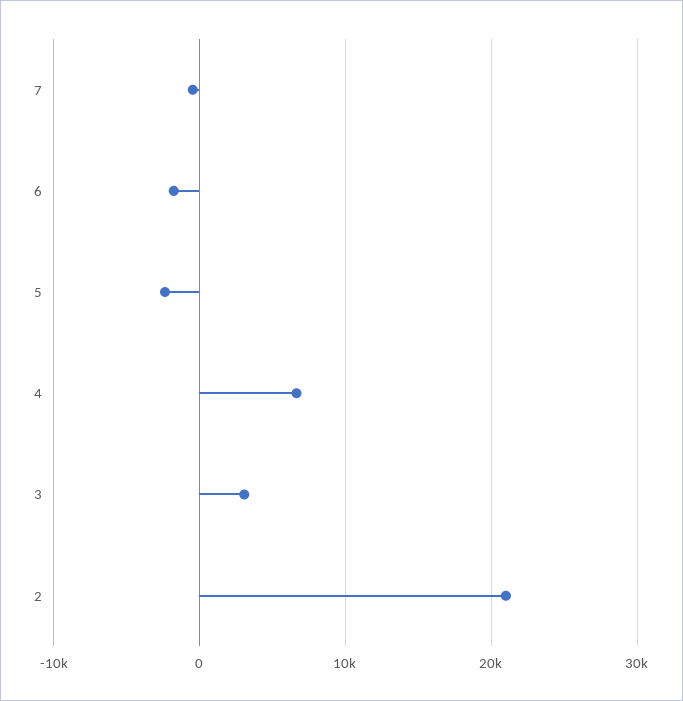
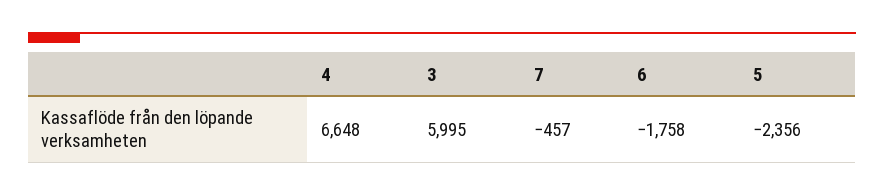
  {
    "7": -457,
    "6": -1758,
    "5": -2356,
    "4": 6648,
-   "3": 3000,
+   "3": 5995
-   "2": 21000
  }

